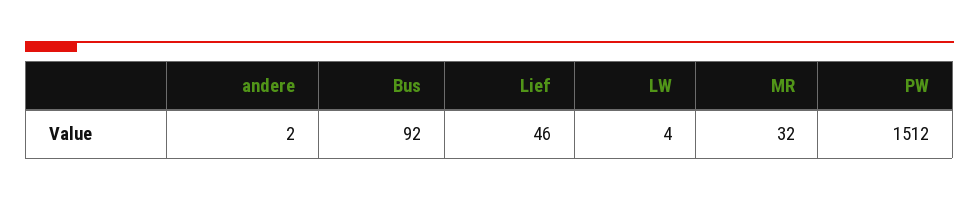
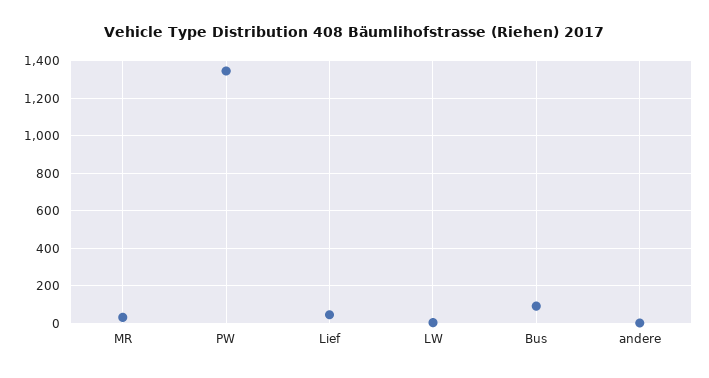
  {
    "andere": 2,
    "Bus": 92,
    "Lief": 46,
    "LW": 4,
    "MR": 32,
-   "PW": 1512
+   "PW": 1350
  }

